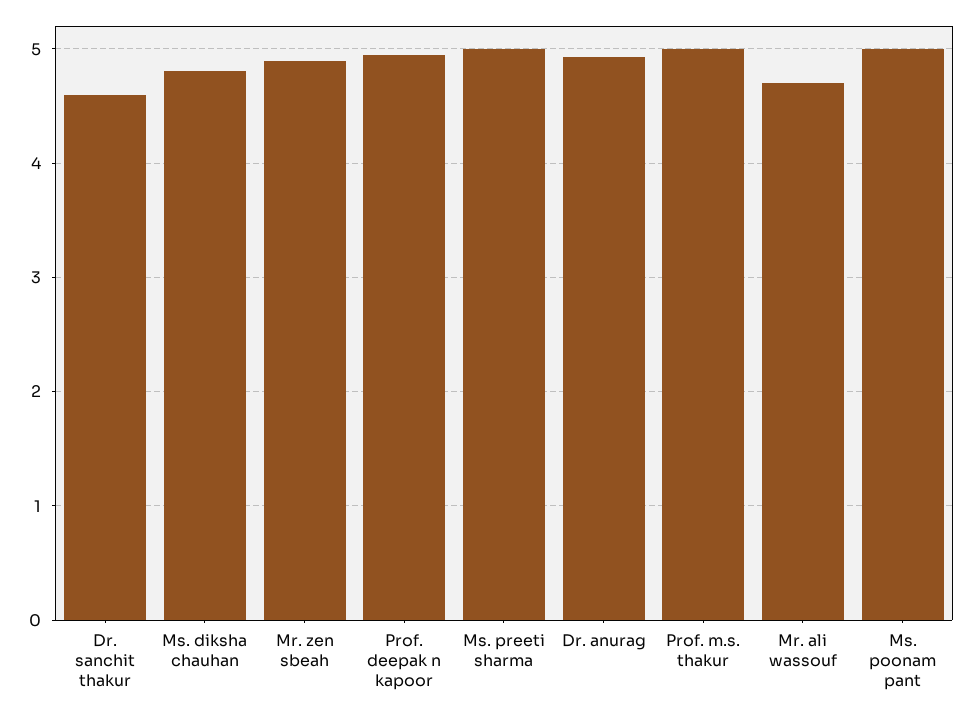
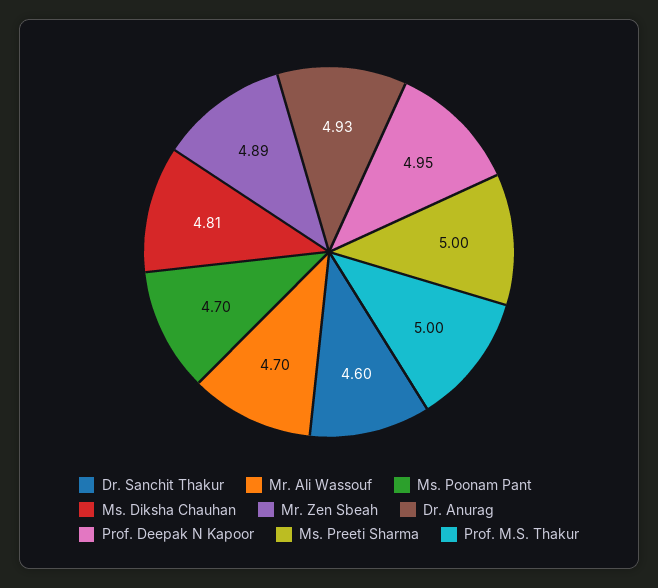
  {
    "Dr. sanchit thakur": 4.6,
    "Ms. diksha chauhan": 4.81,
    "Mr. zen sbeah": 4.89,
    "Prof. deepak n kapoor": 4.95,
    "Ms. preeti sharma": 5,
    "Dr. anurag": 4.93,
    "Prof. m.s. thakur": 5,
    "Mr. ali wassouf": 4.7,
-   "Ms. poonam pant": 5
+   "Ms. poonam pant": 4.7
  }

